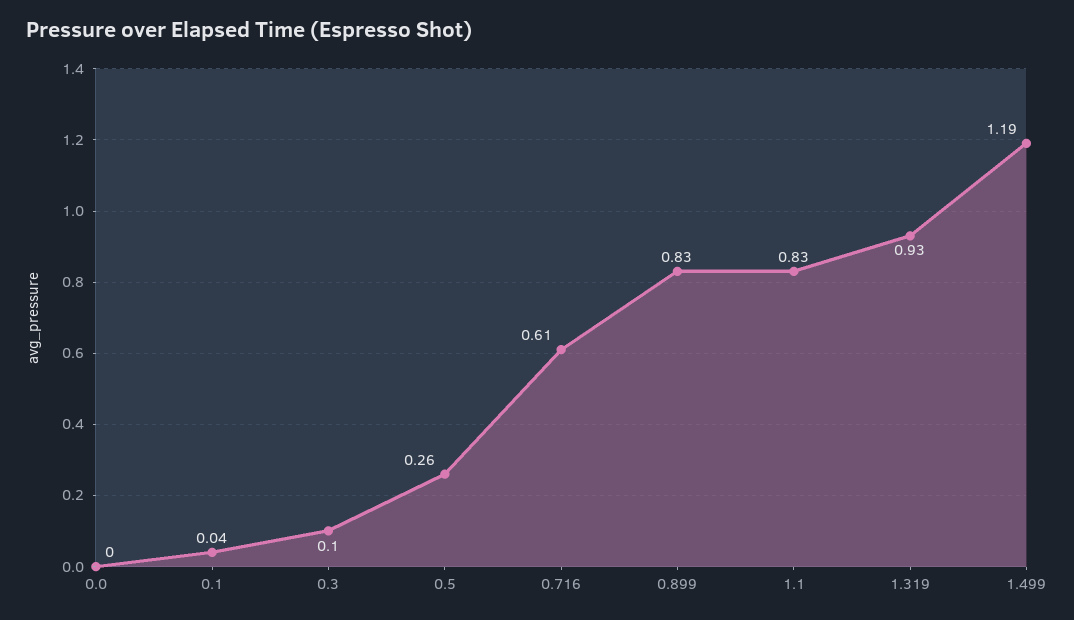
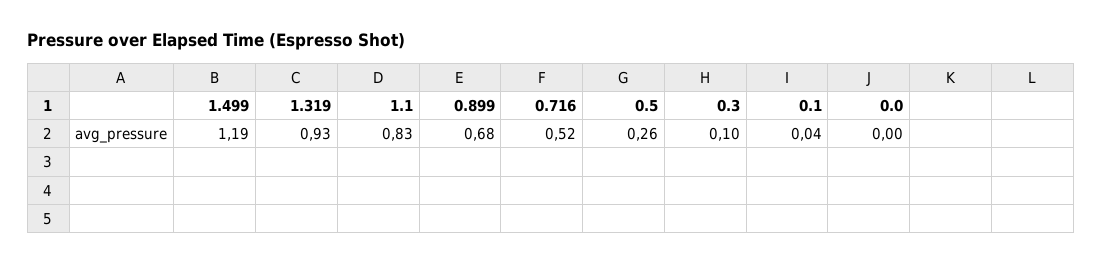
  {
    "0.0": 0,
    "0.1": 0.04,
    "0.3": 0.1,
    "0.5": 0.26,
-   "0.716": 0.61,
+   "0.716": 0.52,
-   "0.899": 0.83,
+   "0.899": 0.68,
    "1.1": 0.83,
    "1.319": 0.93,
    "1.499": 1.19
  }

